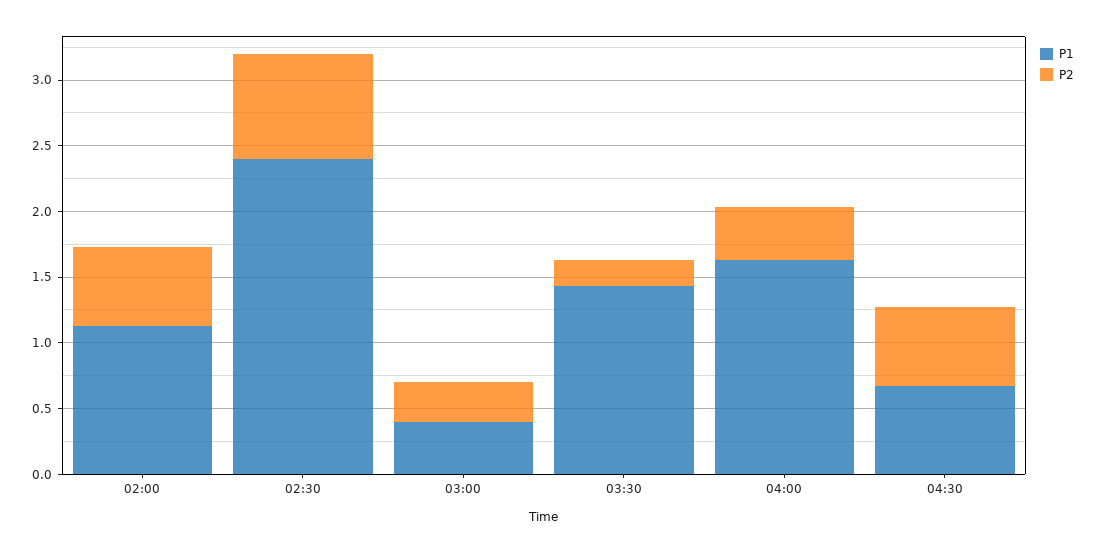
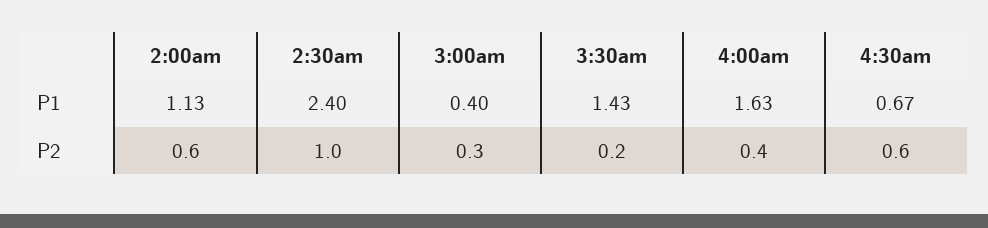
  {
    "P1": {
      "02:00": 1.13,
      "02:30": 2.4,
      "03:00": 0.4,
      "03:30": 1.43,
      "04:00": 1.63,
      "04:30": 0.67
    },
    "P2": {
      "02:00": 0.6,
-     "02:30": 0.8,
+     "02:30": 1,
      "03:00": 0.3,
      "03:30": 0.2,
      "04:00": 0.4,
      "04:30": 0.6
    }
  }

